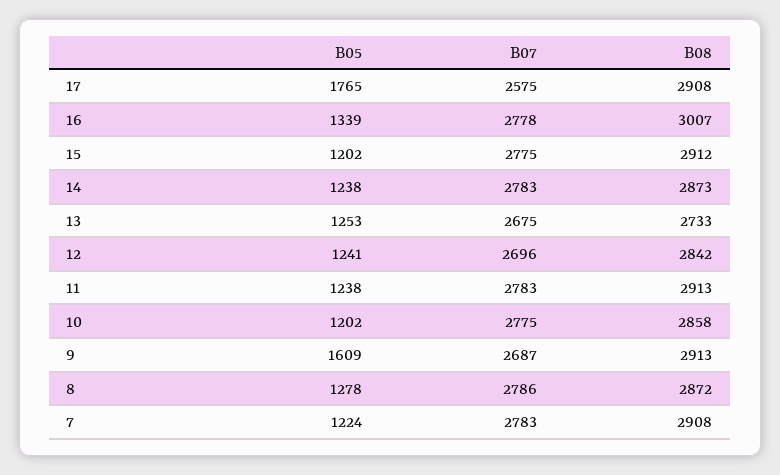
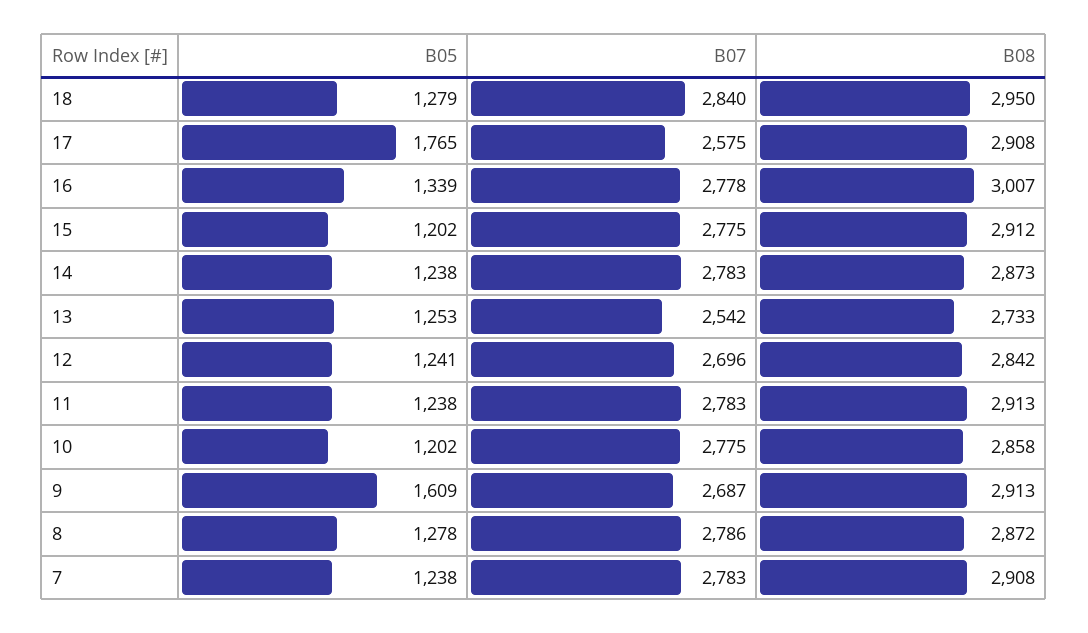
  {
    "B05": {
      "17": 1765,
      "16": 1339,
      "15": 1202,
      "14": 1238,
      "13": 1253,
      "12": 1241,
      "11": 1238,
      "10": 1202,
      "9": 1609,
      "8": 1278,
-     "7": 1224
+     "7": 1238,
+     "18": 1279
    },
    "B07": {
      "17": 2575,
      "16": 2778,
      "15": 2775,
      "14": 2783,
-     "13": 2675,
+     "13": 2542,
      "12": 2696,
      "11": 2783,
      "10": 2775,
      "9": 2687,
      "8": 2786,
-     "7": 2783
+     "7": 2783,
+     "18": 2840
    },
    "B08": {
      "17": 2908,
      "16": 3007,
      "15": 2912,
      "14": 2873,
      "13": 2733,
      "12": 2842,
      "11": 2913,
      "10": 2858,
      "9": 2913,
      "8": 2872,
-     "7": 2908
+     "7": 2908,
+     "18": 2950
    }
  }

